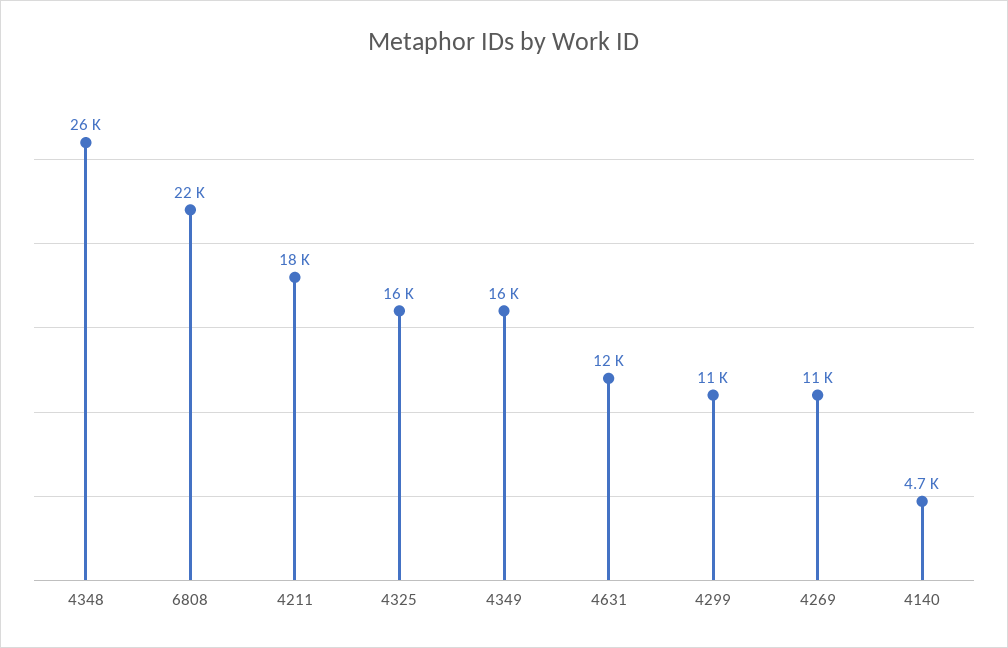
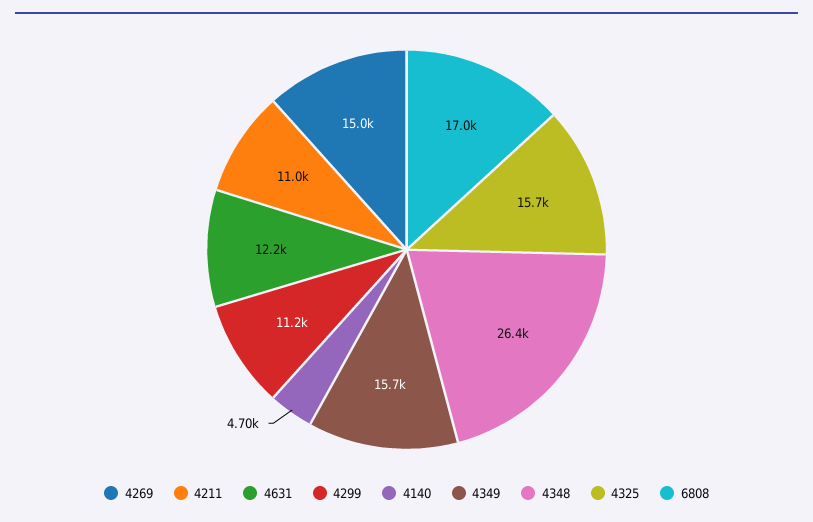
  {
    "4348": 26400,
-   "6808": 22000,
+   "6808": 17000,
-   "4211": 18000,
+   "4211": 11000,
    "4325": 15700,
    "4349": 15700,
    "4631": 12200,
    "4299": 11200,
-   "4269": 11000,
+   "4269": 15000,
    "4140": 4700
  }

